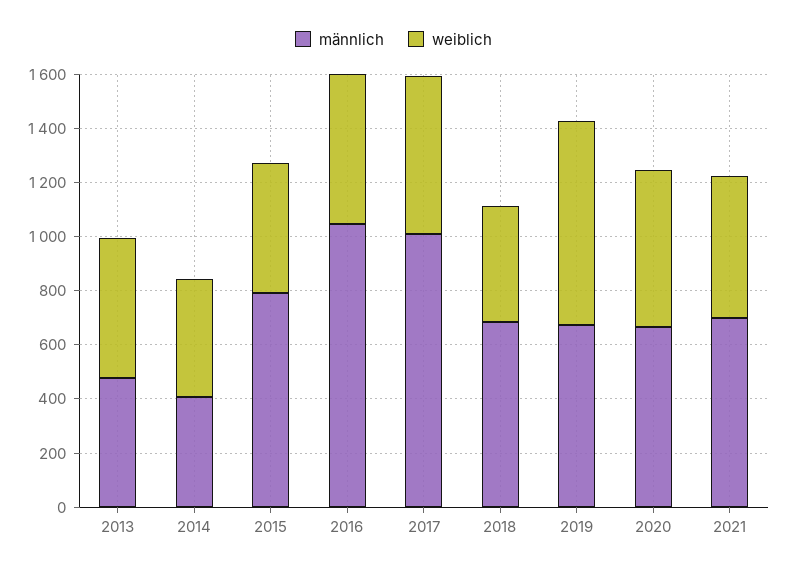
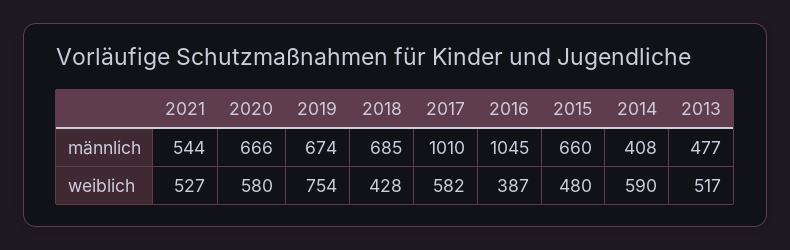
  {
    "männlich": {
      "2013": 477,
      "2014": 408,
-     "2015": 800,
+     "2015": 660,
      "2016": 1045,
      "2017": 1010,
      "2018": 685,
      "2019": 674,
      "2020": 666,
-     "2021": 700
+     "2021": 544
    },
    "weiblich": {
      "2013": 517,
-     "2014": 450,
+     "2014": 590,
      "2015": 480,
-     "2016": 550,
+     "2016": 387,
      "2017": 582,
      "2018": 428,
      "2019": 754,
      "2020": 580,
      "2021": 527
    }
  }

